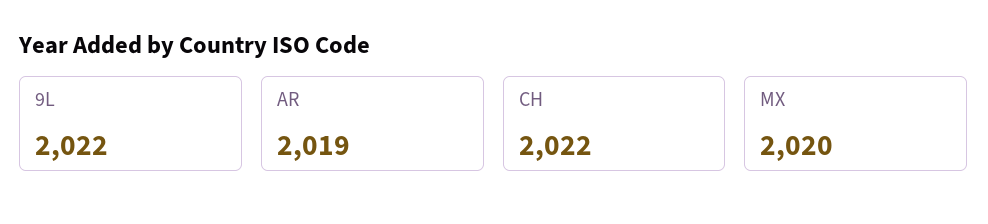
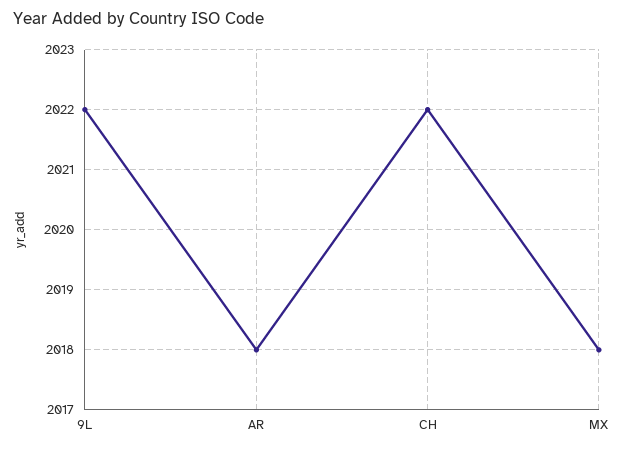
  {
    "9L": 2022,
-   "AR": 2019,
+   "AR": 2018,
    "CH": 2022,
-   "MX": 2020
+   "MX": 2018
  }

